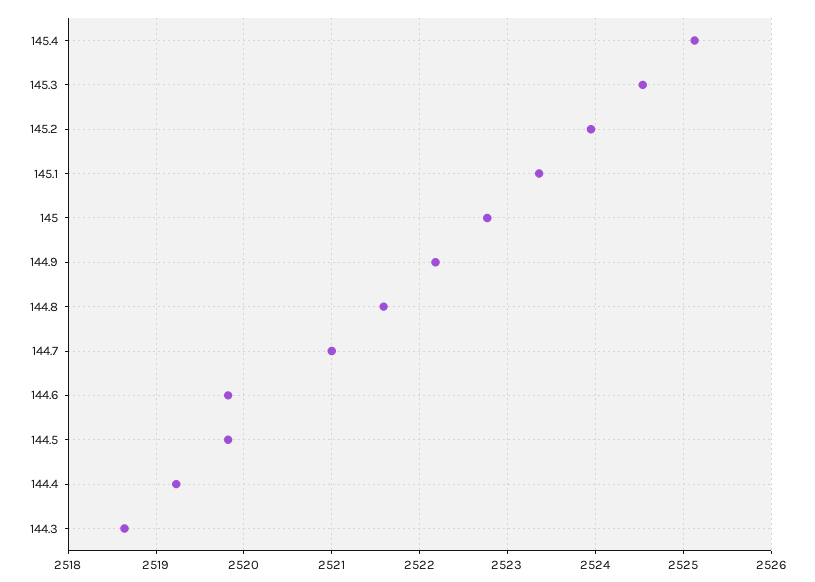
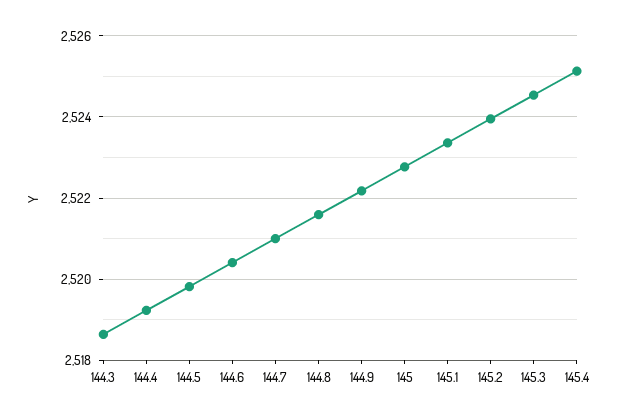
  {
    "145.4": 2525.1,
    "145.3": 2524.5,
    "145.2": 2524,
    "145.1": 2523.4,
    "145": 2522.8,
    "144.9": 2522.2,
    "144.8": 2521.6,
    "144.7": 2521,
-   "144.6": 2519.8,
+   "144.6": 2520.4,
    "144.5": 2519.8,
    "144.4": 2519.2,
    "144.3": 2518.6
  }

